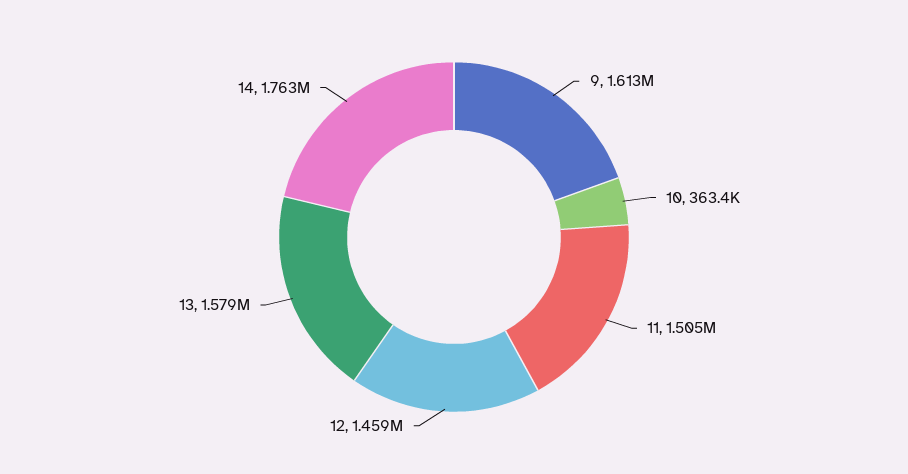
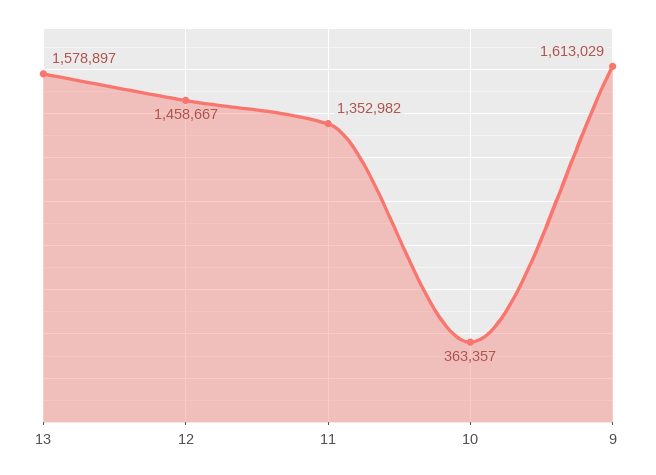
  {
    "9": 1613029,
    "10": 363357,
-   "11": 1505000,
+   "11": 1352982,
    "12": 1458667,
-   "13": 1578897,
+   "13": 1578897
-   "14": 1763000
  }

